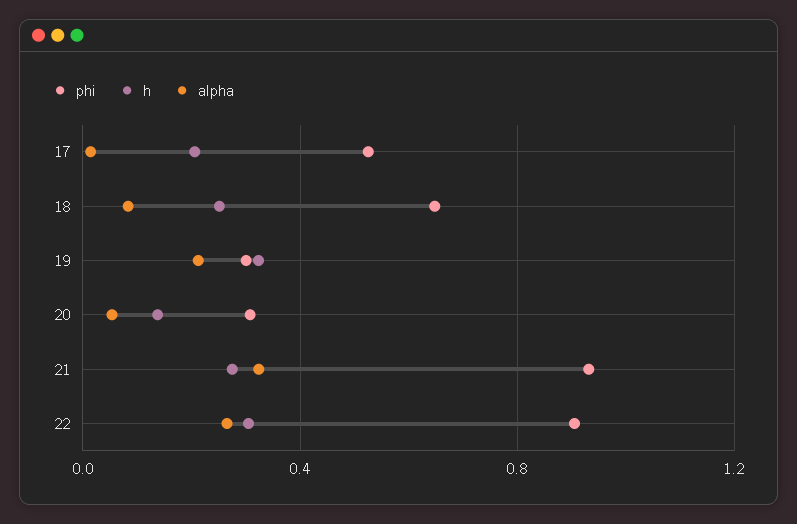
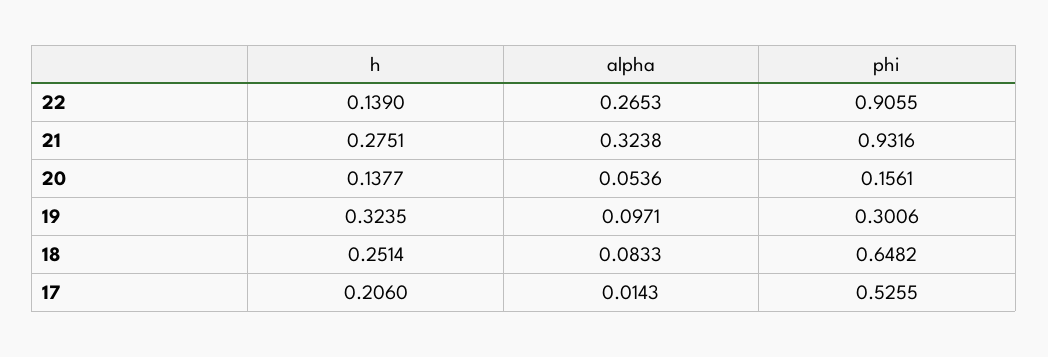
  {
    "phi": {
      "17": 0.5255,
      "18": 0.6482,
      "19": 0.3006,
-     "20": 0.3,
+     "20": 0.1561,
      "21": 0.9316,
      "22": 0.9055
    },
    "h": {
      "17": 0.206,
      "18": 0.2514,
      "19": 0.3235,
      "20": 0.1377,
      "21": 0.2751,
-     "22": 0.3
+     "22": 0.139
    },
    "alpha": {
      "17": 0.0143,
      "18": 0.0833,
-     "19": 0.2,
+     "19": 0.0971,
      "20": 0.0536,
      "21": 0.3238,
      "22": 0.2653
    }
  }

